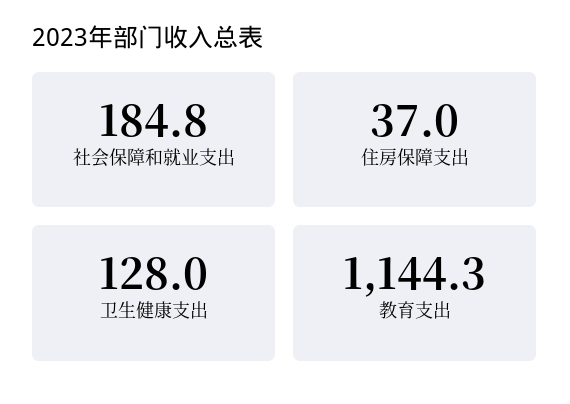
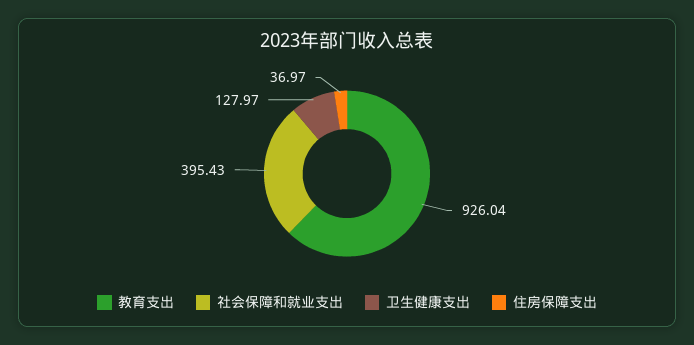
  {
-   "社会保障和就业支出": 184.8,
+   "社会保障和就业支出": 395.43,
    "住房保障支出": 36.97,
    "卫生健康支出": 127.97,
-   "教育支出": 1144.3
+   "教育支出": 926.04
  }

